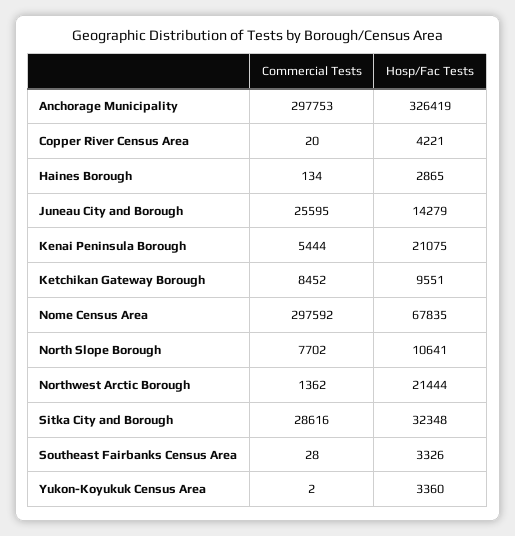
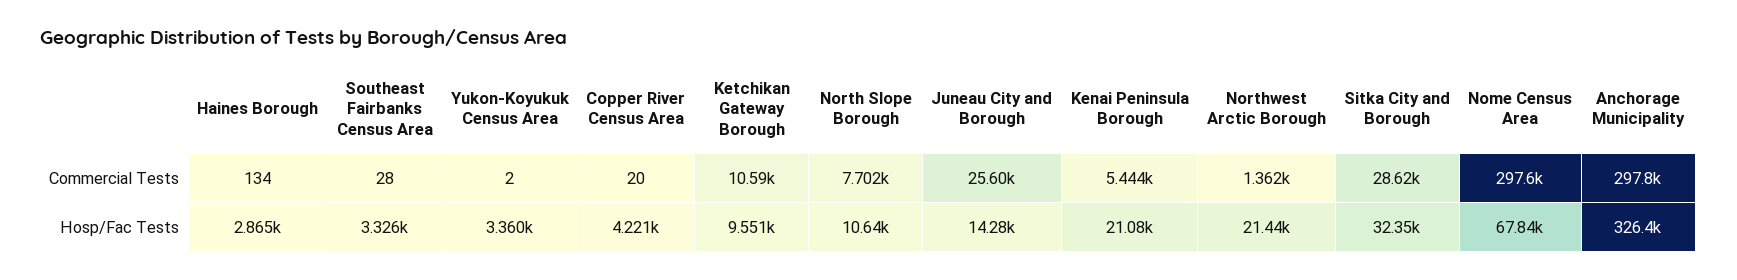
  {
    "Commercial Tests": {
      "Anchorage Municipality": 297753,
      "Copper River Census Area": 20,
      "Haines Borough": 134,
      "Juneau City and Borough": 25595,
      "Kenai Peninsula Borough": 5444,
-     "Ketchikan Gateway Borough": 8452,
+     "Ketchikan Gateway Borough": 10590,
      "Nome Census Area": 297592,
      "North Slope Borough": 7702,
      "Northwest Arctic Borough": 1362,
      "Sitka City and Borough": 28616,
      "Southeast Fairbanks Census Area": 28,
      "Yukon-Koyukuk Census Area": 2
    },
    "Hosp/Fac Tests": {
      "Anchorage Municipality": 326419,
      "Copper River Census Area": 4221,
      "Haines Borough": 2865,
      "Juneau City and Borough": 14279,
      "Kenai Peninsula Borough": 21075,
      "Ketchikan Gateway Borough": 9551,
      "Nome Census Area": 67835,
      "North Slope Borough": 10641,
      "Northwest Arctic Borough": 21444,
      "Sitka City and Borough": 32348,
      "Southeast Fairbanks Census Area": 3326,
      "Yukon-Koyukuk Census Area": 3360
    }
  }

